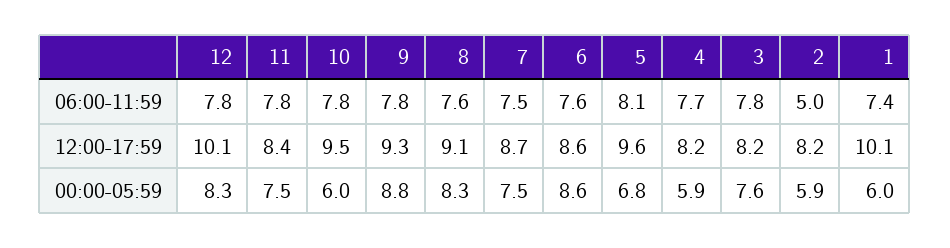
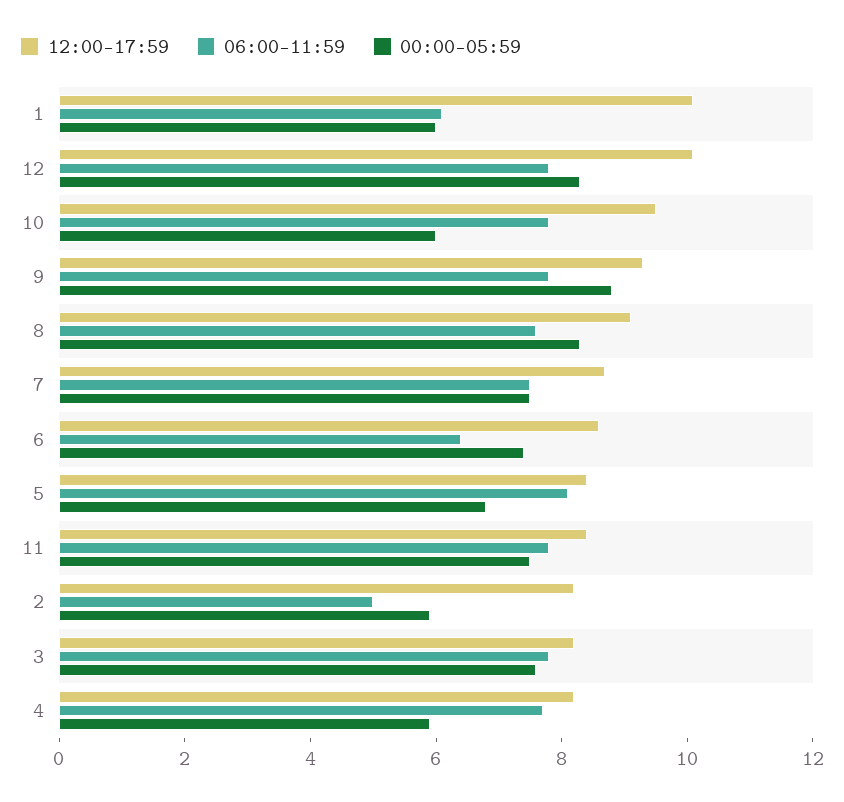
  {
    "06:00-11:59": {
      "12": 7.8,
      "11": 7.8,
      "10": 7.8,
      "9": 7.8,
      "8": 7.6,
      "7": 7.5,
-     "6": 7.6,
+     "6": 6.5,
      "5": 8.1,
      "4": 7.7,
      "3": 7.8,
      "2": 5,
-     "1": 7.4
+     "1": 6
    },
    "12:00-17:59": {
      "12": 10.1,
      "11": 8.4,
      "10": 9.5,
      "9": 9.3,
      "8": 9.1,
      "7": 8.7,
      "6": 8.6,
-     "5": 9.6,
+     "5": 8.5,
      "4": 8.2,
      "3": 8.2,
      "2": 8.2,
      "1": 10.1
    },
    "00:00-05:59": {
      "12": 8.3,
      "11": 7.5,
      "10": 6,
      "9": 8.8,
      "8": 8.3,
      "7": 7.5,
-     "6": 8.6,
+     "6": 7.5,
      "5": 6.8,
      "4": 5.9,
      "3": 7.6,
      "2": 5.9,
      "1": 6
    }
  }

